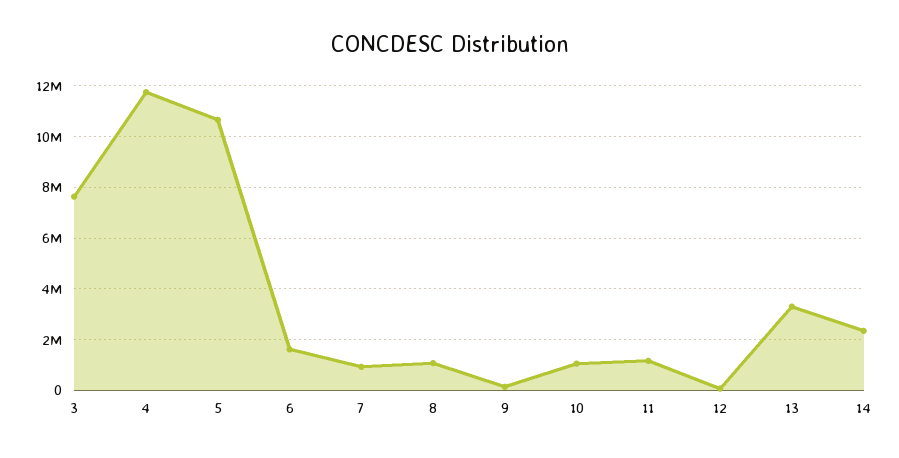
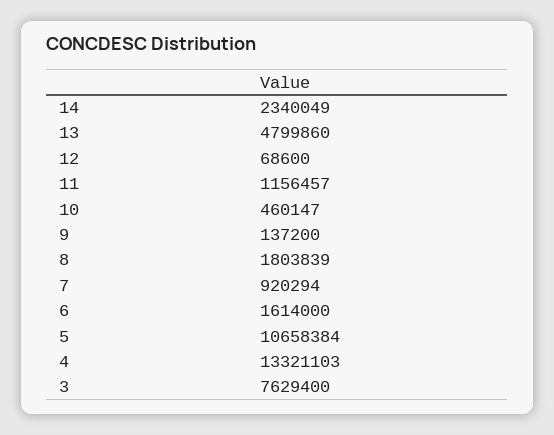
  {
    "3": 7629400,
-   "4": 11750000,
+   "4": 13321103,
    "5": 10658384,
    "6": 1614000,
    "7": 920294,
-   "8": 1000000,
+   "8": 1803839,
    "9": 137200,
-   "10": 1000000,
+   "10": 460147,
    "11": 1156457,
    "12": 68600,
-   "13": 3250000,
+   "13": 4799860,
    "14": 2340049
  }

